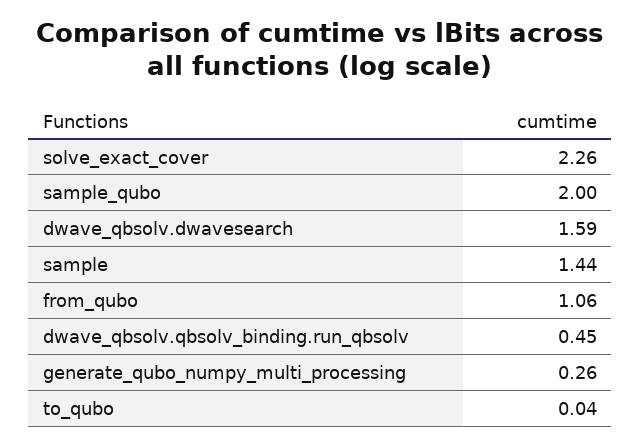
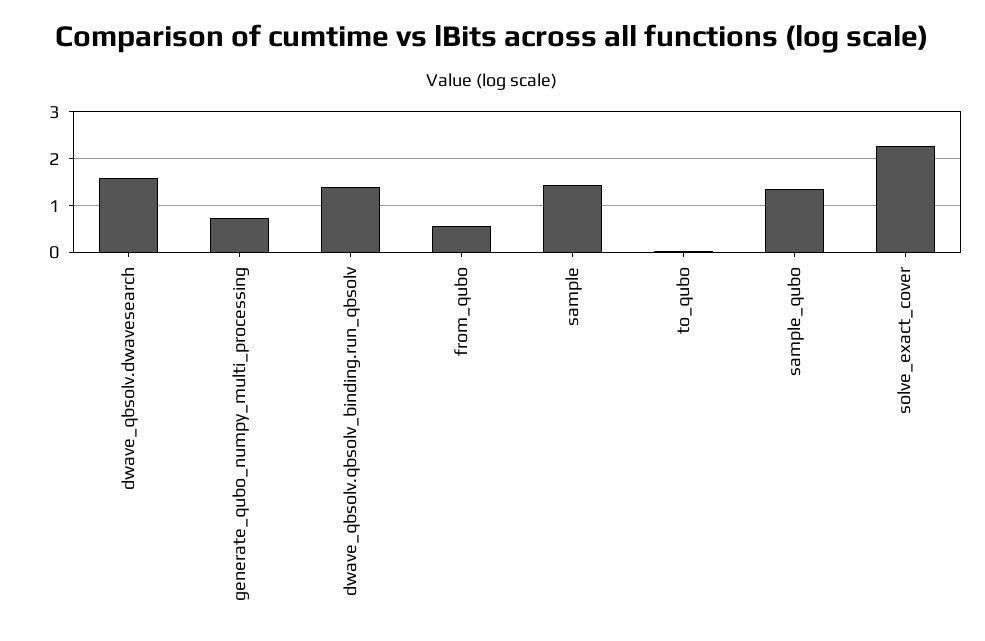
  {
    "solve_exact_cover": 2.26,
-   "sample_qubo": 2,
+   "sample_qubo": 1.4,
    "dwave_qbsolv.dwavesearch": 1.59,
    "sample": 1.44,
-   "from_qubo": 1.06,
+   "from_qubo": 0.6,
-   "dwave_qbsolv.qbsolv_binding.run_qbsolv": 0.45,
+   "dwave_qbsolv.qbsolv_binding.run_qbsolv": 1.4,
-   "generate_qubo_numpy_multi_processing": 0.26,
+   "generate_qubo_numpy_multi_processing": 0.8,
    "to_qubo": 0.04
  }

